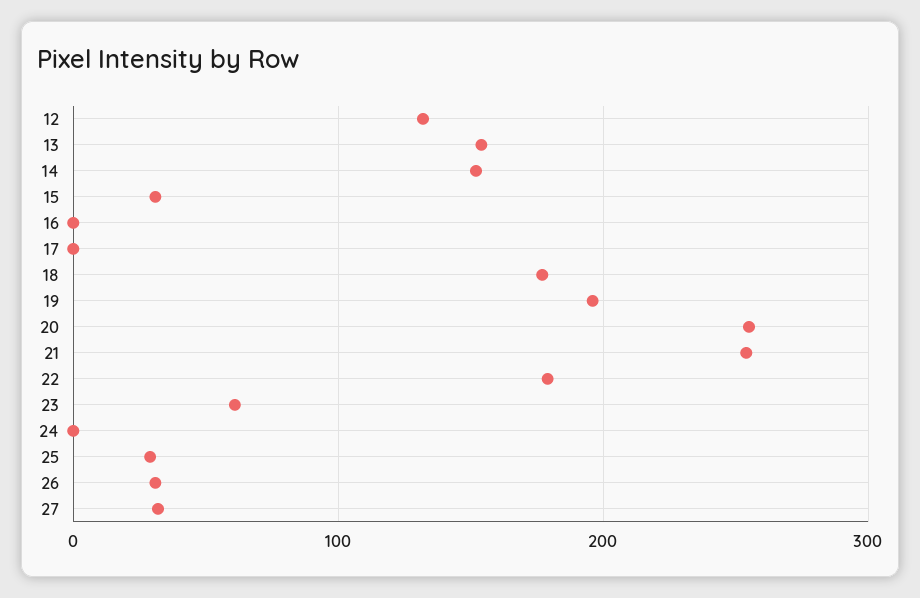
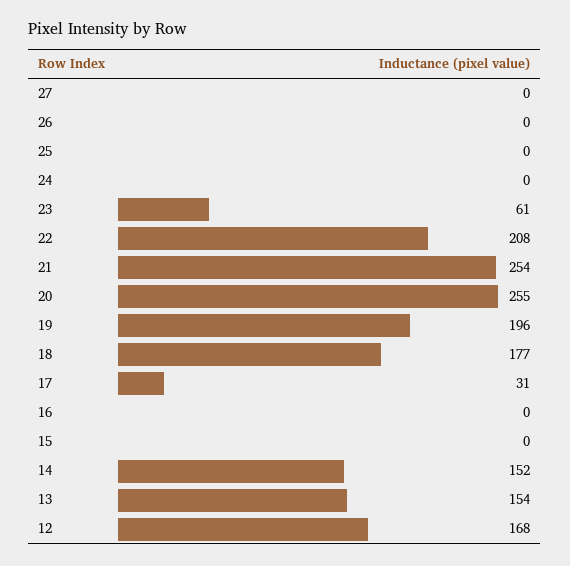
  {
-   "12": 130,
+   "12": 168,
    "13": 154,
    "14": 152,
-   "15": 30,
+   "15": 0,
    "16": 0,
-   "17": 0,
+   "17": 31,
    "18": 177,
    "19": 196,
    "20": 255,
    "21": 254,
-   "22": 180,
+   "22": 208,
    "23": 61,
    "24": 0,
-   "25": 30,
+   "25": 0,
-   "26": 30,
+   "26": 0,
-   "27": 30
+   "27": 0
  }

